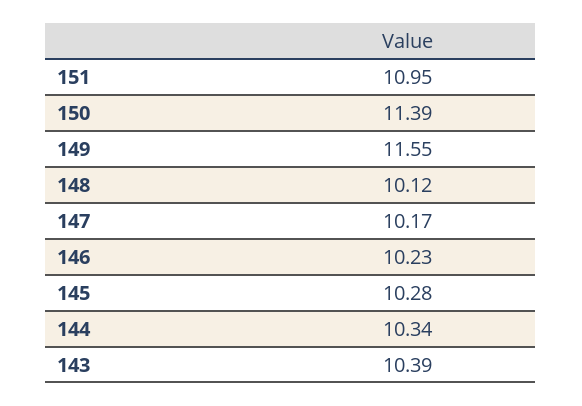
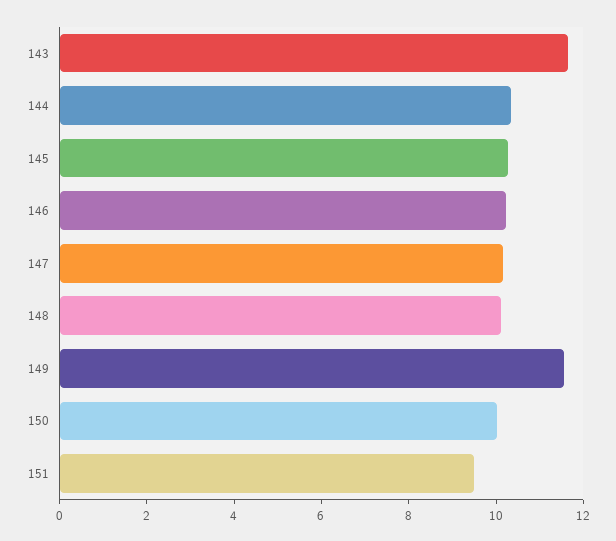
  {
-   "151": 10.95,
+   "151": 9.5,
-   "150": 11.39,
+   "150": 10,
    "149": 11.55,
    "148": 10.12,
    "147": 10.17,
    "146": 10.23,
    "145": 10.28,
    "144": 10.34,
-   "143": 10.39
+   "143": 11.5
  }

